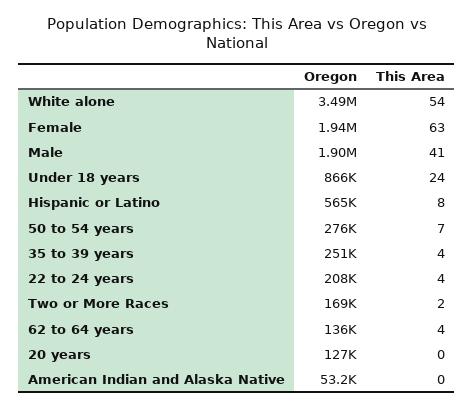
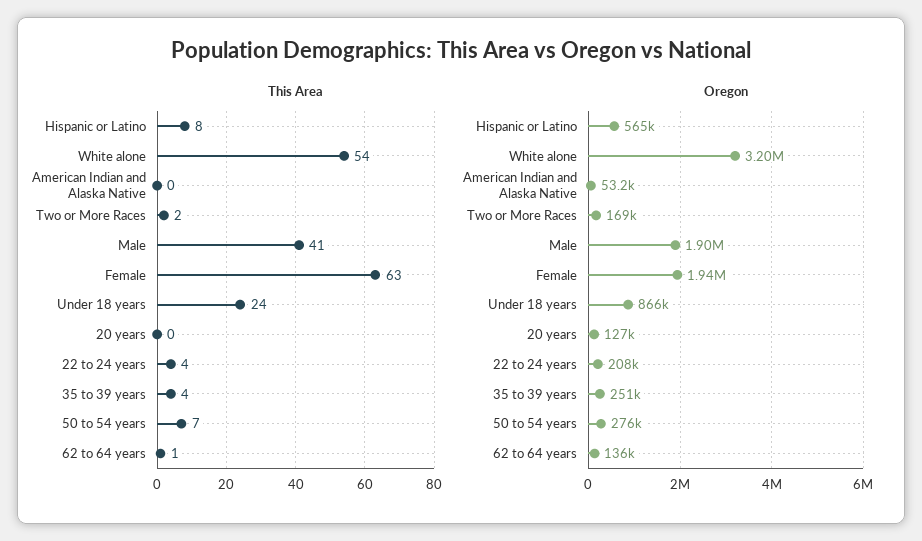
  {
    "Oregon": {
-     "White alone": 3490000,
+     "White alone": 3200000,
      "Female": 1940000,
      "Male": 1900000,
      "Under 18 years": 866000,
      "Hispanic or Latino": 565000,
      "50 to 54 years": 276000,
      "35 to 39 years": 251000,
      "22 to 24 years": 208000,
      "Two or More Races": 169000,
      "62 to 64 years": 136000,
      "20 years": 127000,
      "American Indian and Alaska Native": 53200
    },
    "This Area": {
      "White alone": 54,
      "Female": 63,
      "Male": 41,
      "Under 18 years": 24,
      "Hispanic or Latino": 8,
      "50 to 54 years": 7,
      "35 to 39 years": 4,
      "22 to 24 years": 4,
      "Two or More Races": 2,
-     "62 to 64 years": 4,
+     "62 to 64 years": 1,
      "20 years": 0,
      "American Indian and Alaska Native": 0
    }
  }

